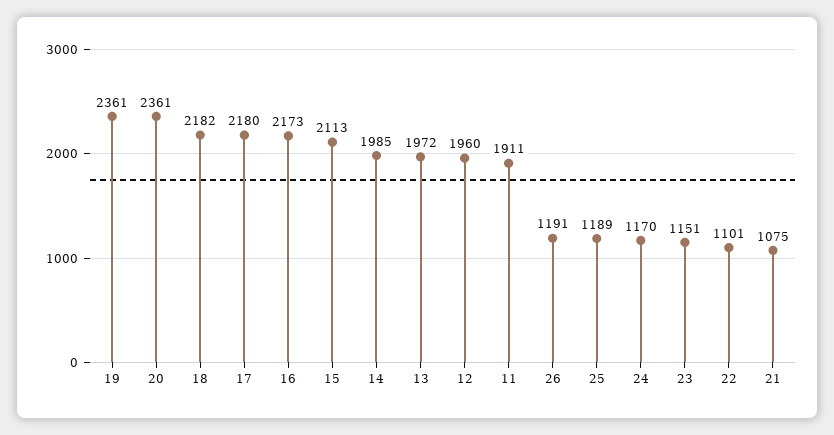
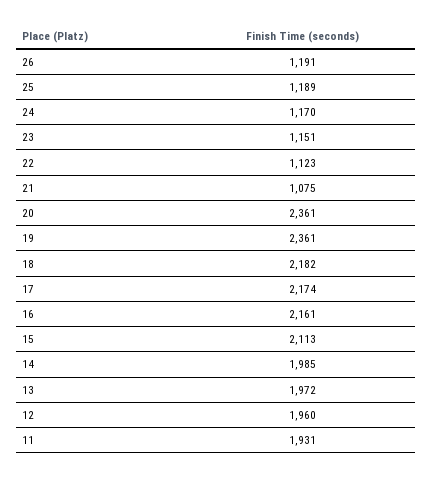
  {
    "19": 2361,
    "20": 2361,
    "18": 2182,
-   "17": 2180,
+   "17": 2174,
-   "16": 2173,
+   "16": 2161,
    "15": 2113,
    "14": 1985,
    "13": 1972,
    "12": 1960,
-   "11": 1911,
+   "11": 1931,
    "26": 1191,
    "25": 1189,
    "24": 1170,
    "23": 1151,
-   "22": 1101,
+   "22": 1123,
    "21": 1075
  }

